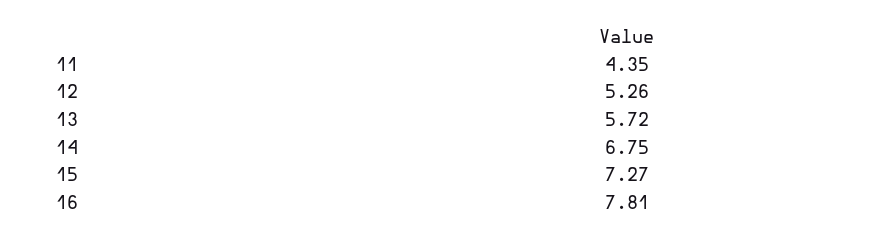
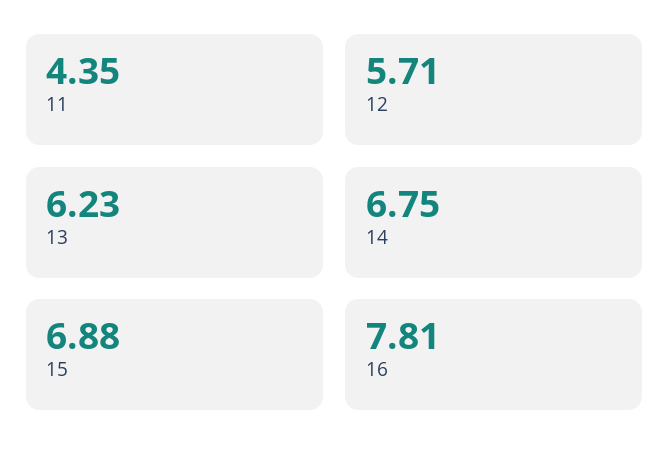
  {
    "11": 4.35,
-   "12": 5.26,
+   "12": 5.71,
-   "13": 5.72,
+   "13": 6.23,
    "14": 6.75,
-   "15": 7.27,
+   "15": 6.88,
    "16": 7.81
  }

